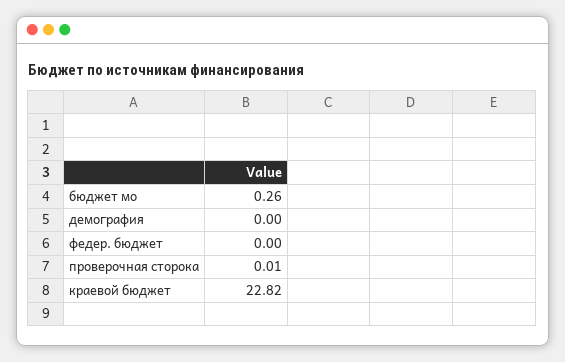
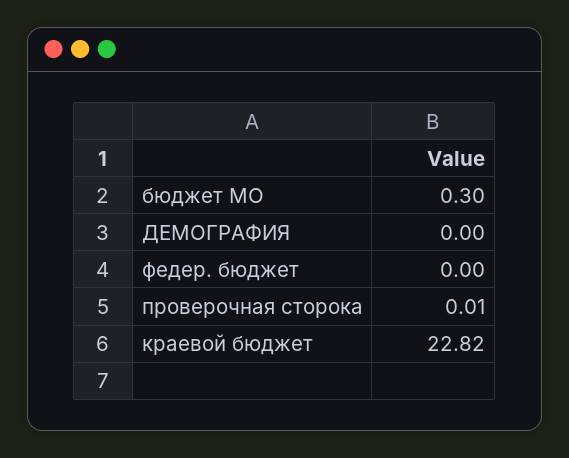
  {
-   "бюджет мо": 0.26,
+   "бюджет мо": 0.3,
    "демография": 0,
    "федер. бюджет": 0,
    "проверочная сторока": 0.01,
    "краевой бюджет": 22.82
  }

